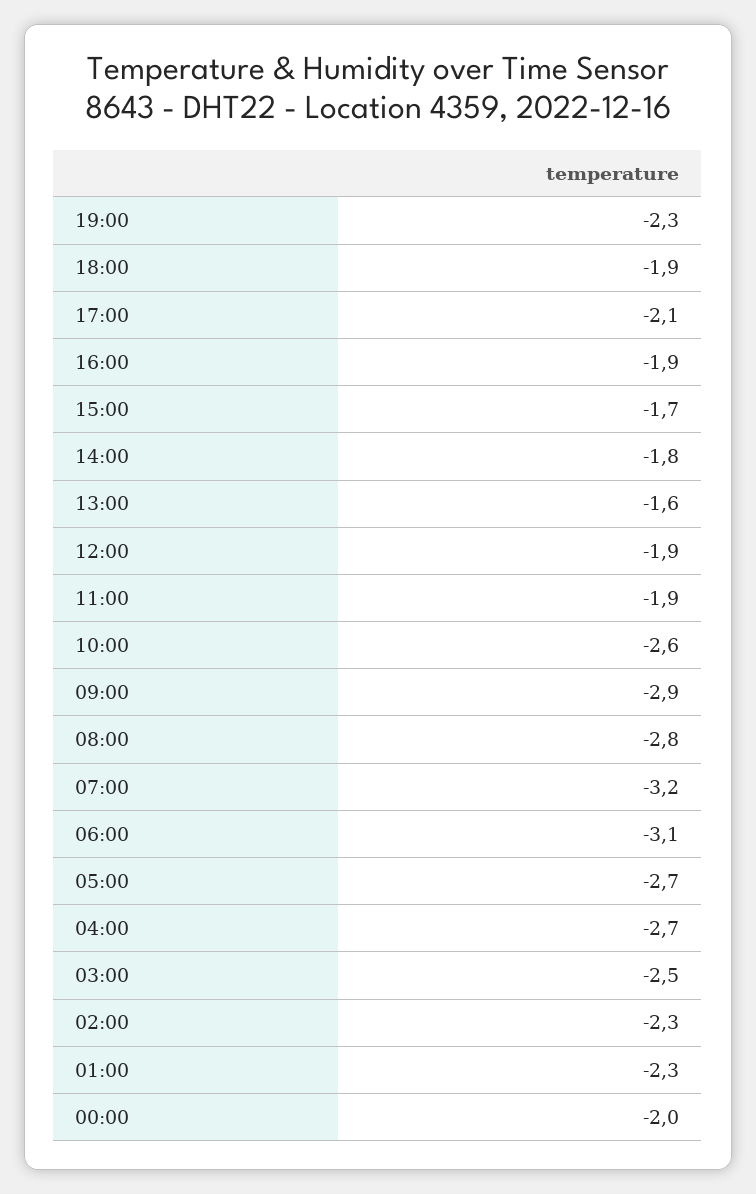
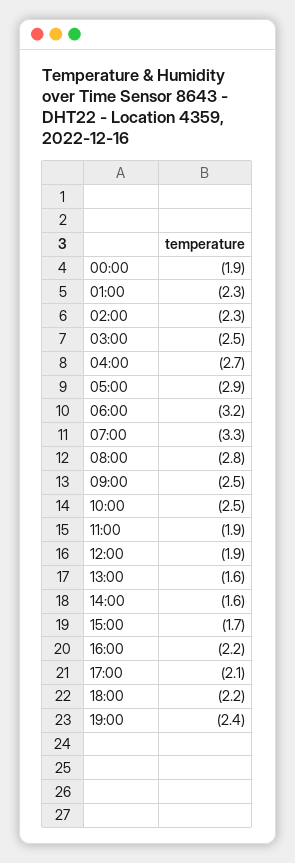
  {
-   "19:00": -2.3,
+   "19:00": -2.4,
-   "18:00": -1.9,
+   "18:00": -2.2,
    "17:00": -2.1,
-   "16:00": -1.9,
+   "16:00": -2.2,
    "15:00": -1.7,
-   "14:00": -1.8,
+   "14:00": -1.6,
    "13:00": -1.6,
    "12:00": -1.9,
    "11:00": -1.9,
-   "10:00": -2.6,
+   "10:00": -2.5,
-   "09:00": -2.9,
+   "09:00": -2.5,
    "08:00": -2.8,
-   "07:00": -3.2,
+   "07:00": -3.3,
-   "06:00": -3.1,
+   "06:00": -3.2,
-   "05:00": -2.7,
+   "05:00": -2.9,
    "04:00": -2.7,
    "03:00": -2.5,
    "02:00": -2.3,
    "01:00": -2.3,
-   "00:00": -2
+   "00:00": -1.9
  }

